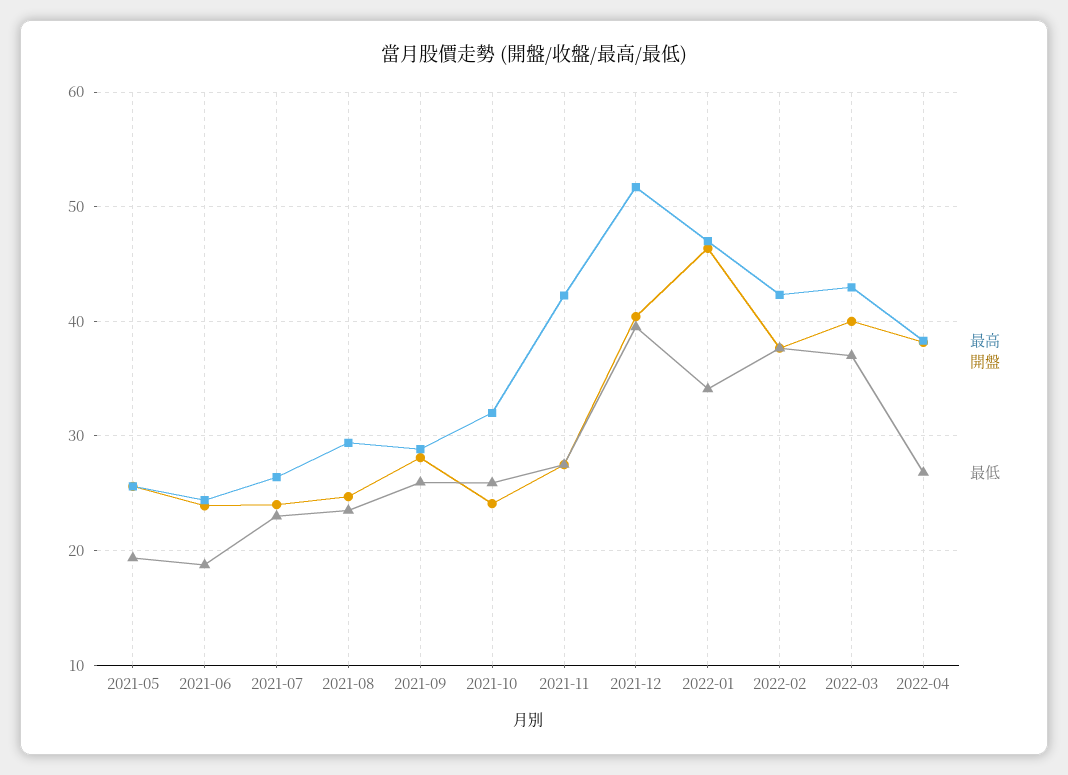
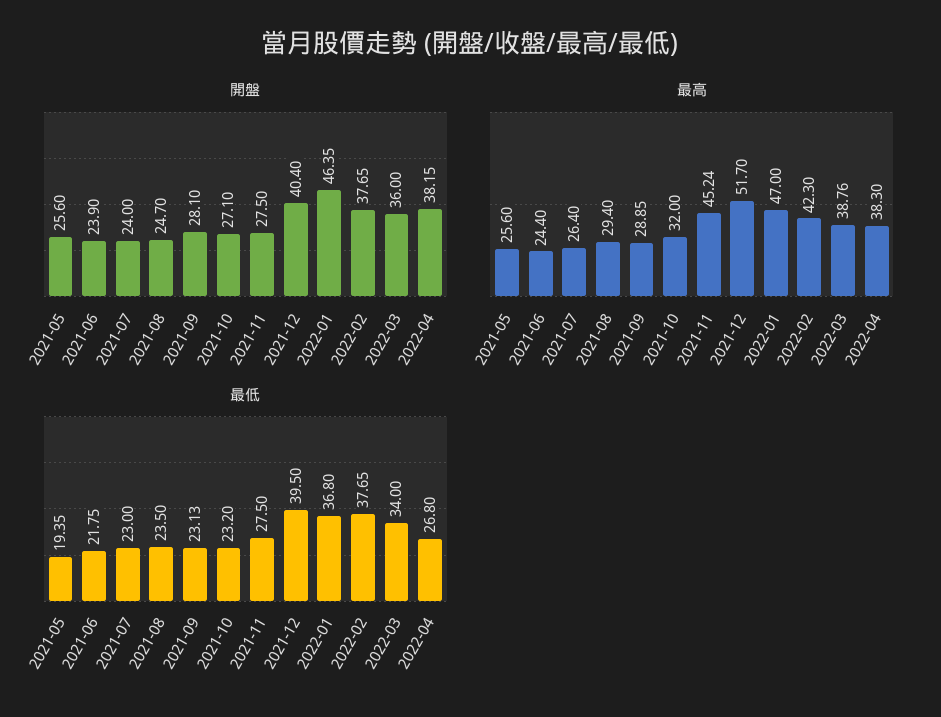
  {
    "最高": {
      "2021-05": 25.6,
      "2021-06": 24.4,
      "2021-07": 26.4,
      "2021-08": 29.4,
      "2021-09": 28.85,
      "2021-10": 32,
-     "2021-11": 42,
+     "2021-11": 45.24,
      "2021-12": 51.7,
      "2022-01": 47,
      "2022-02": 42.3,
-     "2022-03": 43,
+     "2022-03": 38.76,
      "2022-04": 38.3
    },
    "開盤": {
      "2021-05": 25.6,
      "2021-06": 23.9,
      "2021-07": 24,
      "2021-08": 24.7,
      "2021-09": 28.1,
-     "2021-10": 24,
+     "2021-10": 27.1,
      "2021-11": 27.5,
      "2021-12": 40.4,
      "2022-01": 46.35,
      "2022-02": 37.65,
-     "2022-03": 40,
+     "2022-03": 36,
      "2022-04": 38.15
    },
    "最低": {
      "2021-05": 19.35,
-     "2021-06": 19,
+     "2021-06": 21.75,
      "2021-07": 23,
      "2021-08": 23.5,
-     "2021-09": 26,
+     "2021-09": 23.13,
-     "2021-10": 26,
+     "2021-10": 23.2,
      "2021-11": 27.5,
      "2021-12": 39.5,
-     "2022-01": 34,
+     "2022-01": 36.8,
      "2022-02": 37.65,
-     "2022-03": 37,
+     "2022-03": 34,
      "2022-04": 26.8
    }
  }

